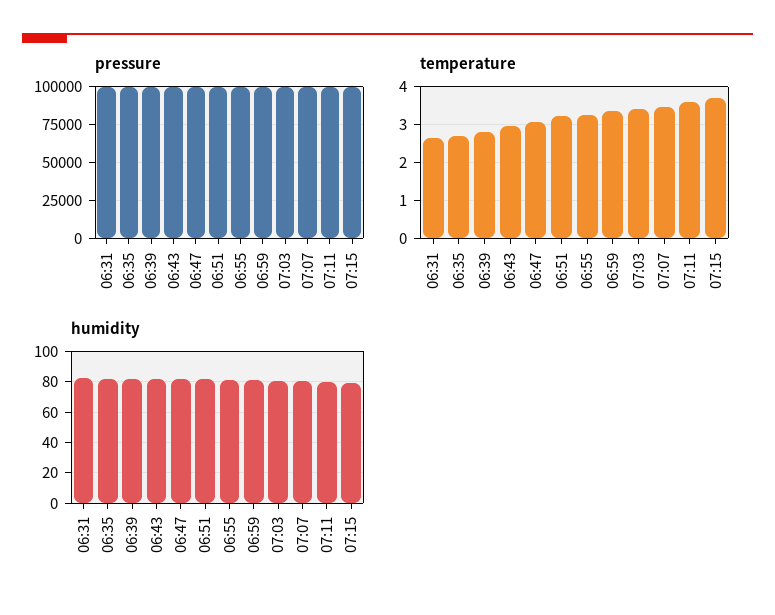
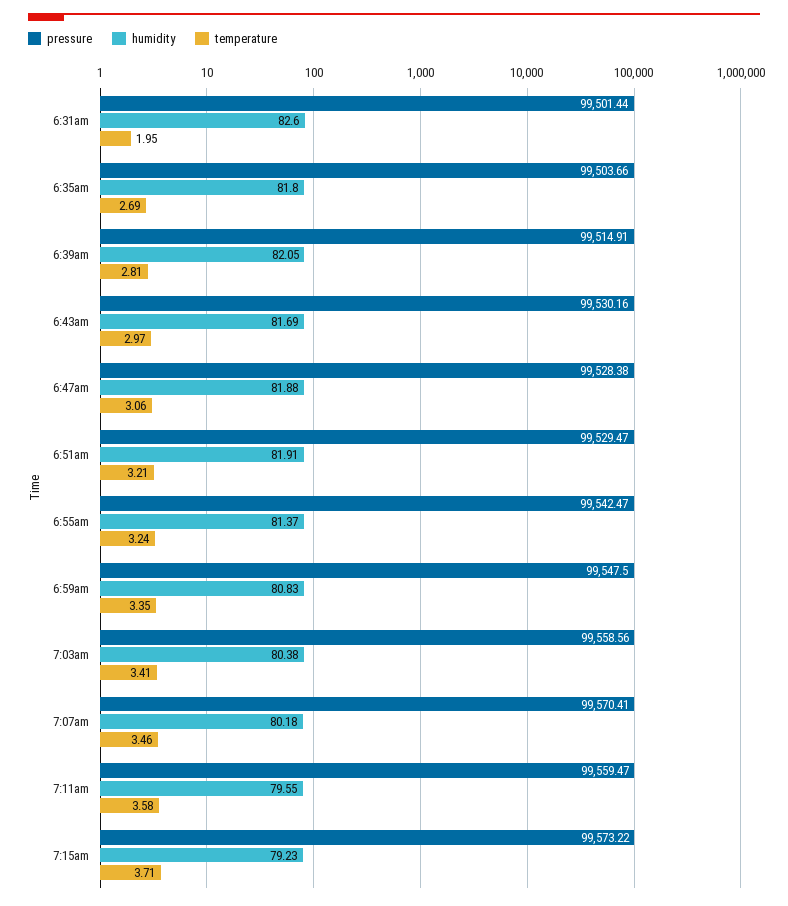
  {
    "pressure": {
      "06:31": 99501.44,
      "06:35": 99503.66,
      "06:39": 99514.91,
      "06:43": 99530.16,
      "06:47": 99528.38,
      "06:51": 99529.47,
      "06:55": 99542.47,
      "06:59": 99547.5,
      "07:03": 99558.56,
      "07:07": 99570.41,
      "07:11": 99559.47,
      "07:15": 99573.22
    },
    "temperature": {
-     "06:31": 2.6,
+     "06:31": 1.95,
      "06:35": 2.69,
      "06:39": 2.81,
      "06:43": 2.97,
      "06:47": 3.06,
      "06:51": 3.21,
      "06:55": 3.24,
      "06:59": 3.35,
      "07:03": 3.41,
      "07:07": 3.46,
      "07:11": 3.58,
      "07:15": 3.71
    },
    "humidity": {
      "06:31": 82.6,
      "06:35": 81.8,
      "06:39": 82.05,
      "06:43": 81.69,
      "06:47": 81.88,
      "06:51": 81.91,
      "06:55": 81.37,
      "06:59": 80.83,
      "07:03": 80.38,
      "07:07": 80.18,
      "07:11": 79.55,
      "07:15": 79.23
    }
  }

